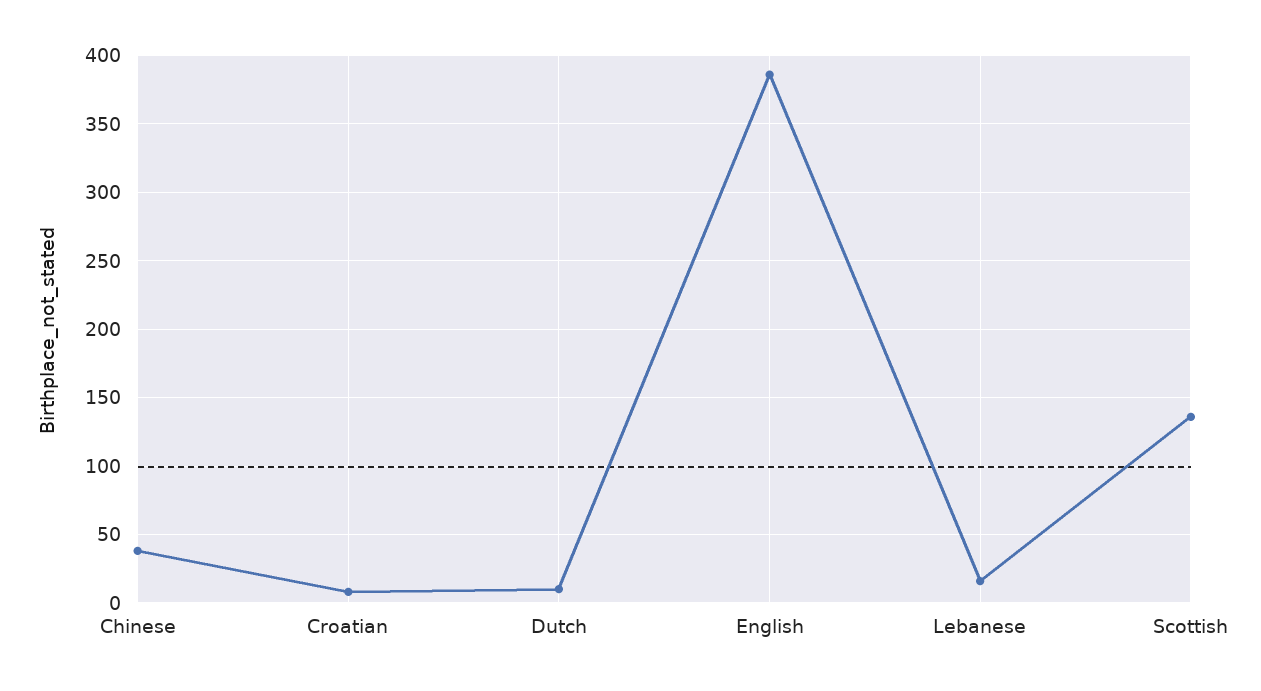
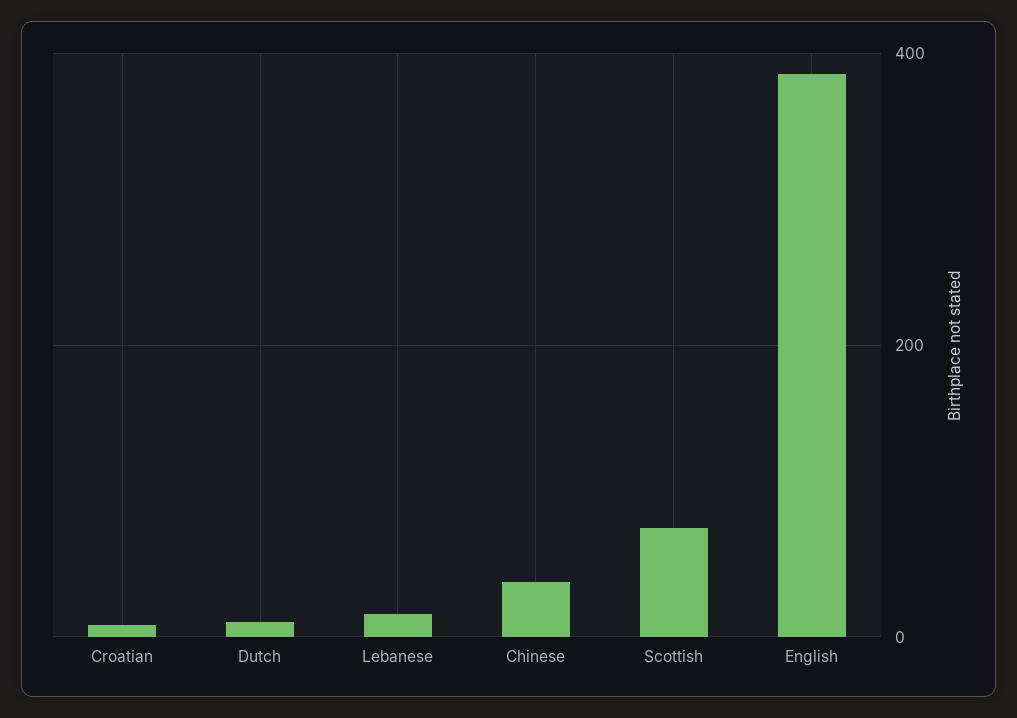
  {
    "Chinese": 40,
    "Croatian": 10,
    "Dutch": 10,
    "English": 385,
    "Lebanese": 15,
-   "Scottish": 135
+   "Scottish": 80
  }

